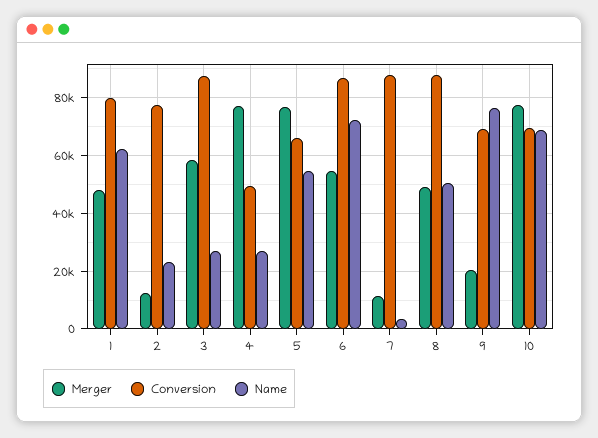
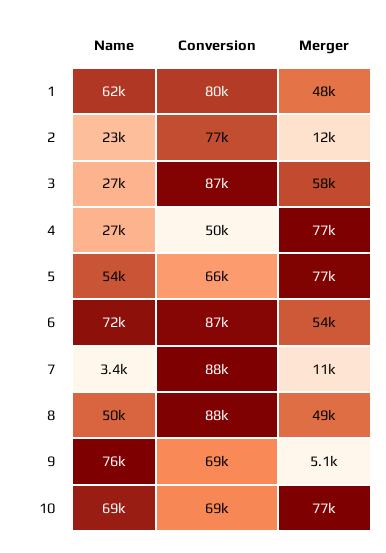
  {
    "Merger": {
      "1": 48000,
      "2": 12000,
      "3": 58000,
      "4": 77000,
      "5": 77000,
      "6": 54000,
      "7": 11000,
      "8": 49000,
-     "9": 20000,
+     "9": 5100,
      "10": 77000
    },
    "Conversion": {
      "1": 80000,
      "2": 77000,
      "3": 87000,
      "4": 50000,
      "5": 66000,
      "6": 87000,
      "7": 88000,
      "8": 88000,
      "9": 69000,
      "10": 69000
    },
    "Name": {
      "1": 62000,
      "2": 23000,
      "3": 27000,
      "4": 27000,
      "5": 54000,
      "6": 72000,
      "7": 3400,
      "8": 50000,
      "9": 76000,
      "10": 69000
    }
  }

